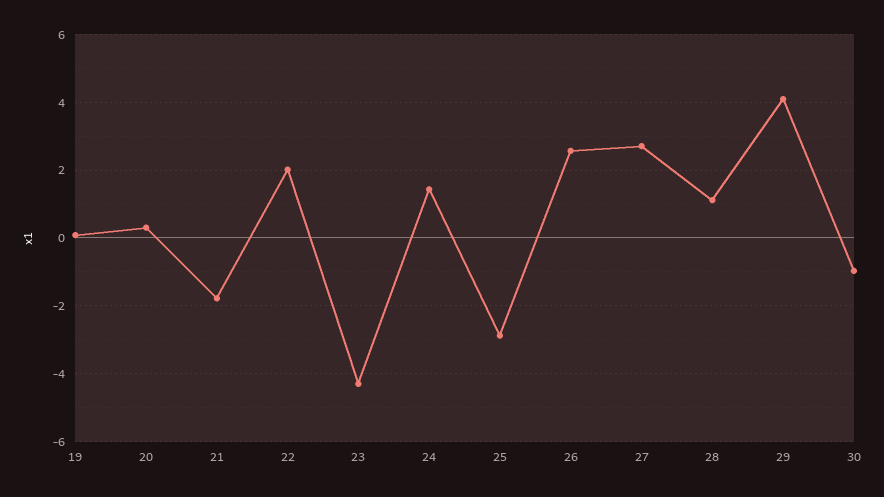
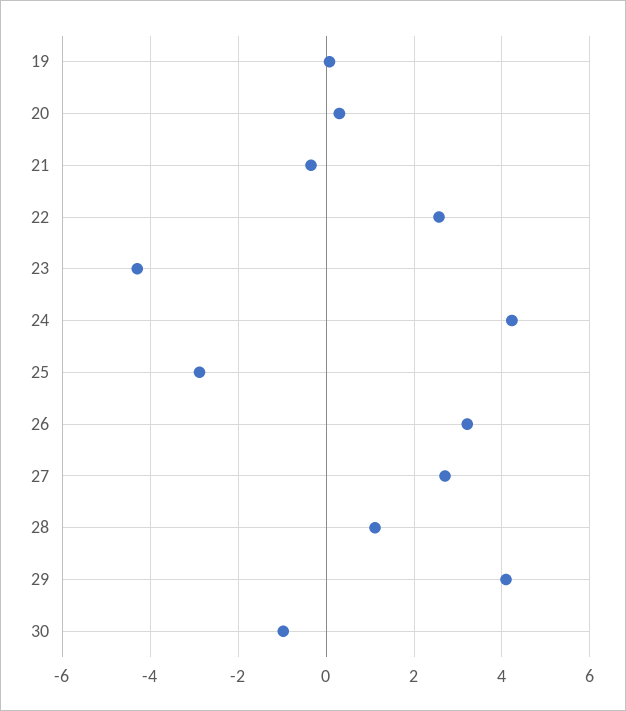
  {
    "19": 0,
    "20": 0.4,
-   "21": -1.8,
+   "21": -0.4,
-   "22": 2,
+   "22": 2.6,
    "23": -4.2,
-   "24": 1.4,
+   "24": 4.2,
    "25": -2.8,
-   "26": 2.6,
+   "26": 3.2,
    "27": 2.8,
    "28": 1.2,
    "29": 4,
    "30": -1
  }

